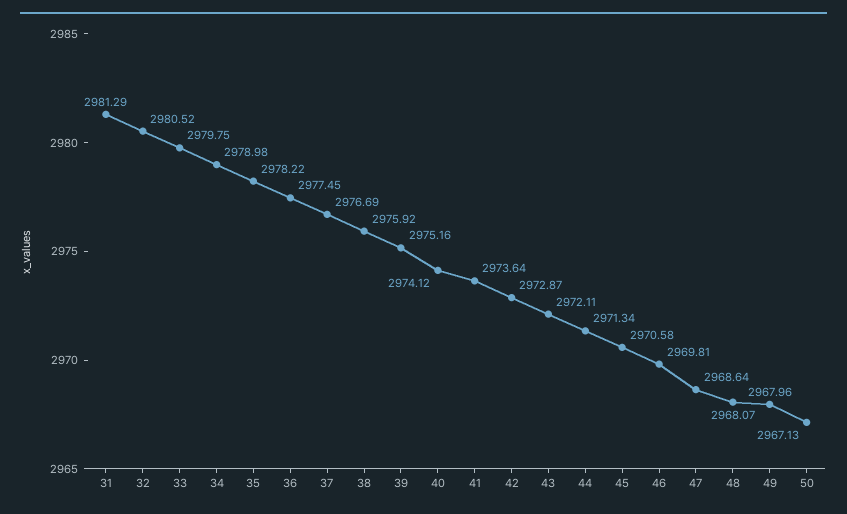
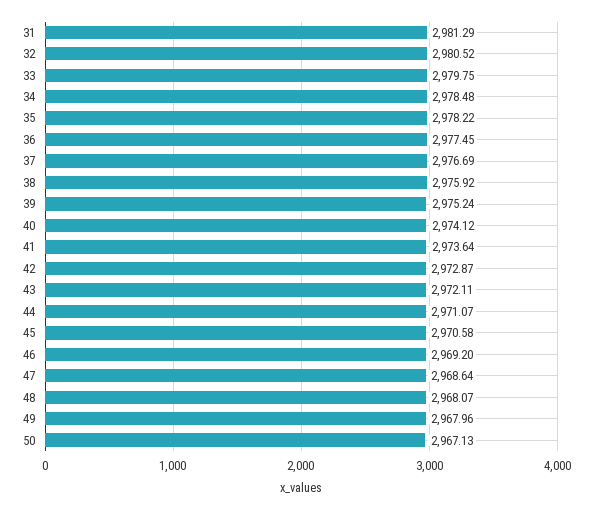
  {
    "31": 2981.29,
    "32": 2980.52,
    "33": 2979.75,
-   "34": 2978.98,
+   "34": 2978.48,
    "35": 2978.22,
    "36": 2977.45,
    "37": 2976.69,
    "38": 2975.92,
-   "39": 2975.16,
+   "39": 2975.24,
    "40": 2974.12,
    "41": 2973.64,
    "42": 2972.87,
    "43": 2972.11,
-   "44": 2971.34,
+   "44": 2971.07,
    "45": 2970.58,
-   "46": 2969.81,
+   "46": 2969.2,
    "47": 2968.64,
    "48": 2968.07,
    "49": 2967.96,
    "50": 2967.13
  }

